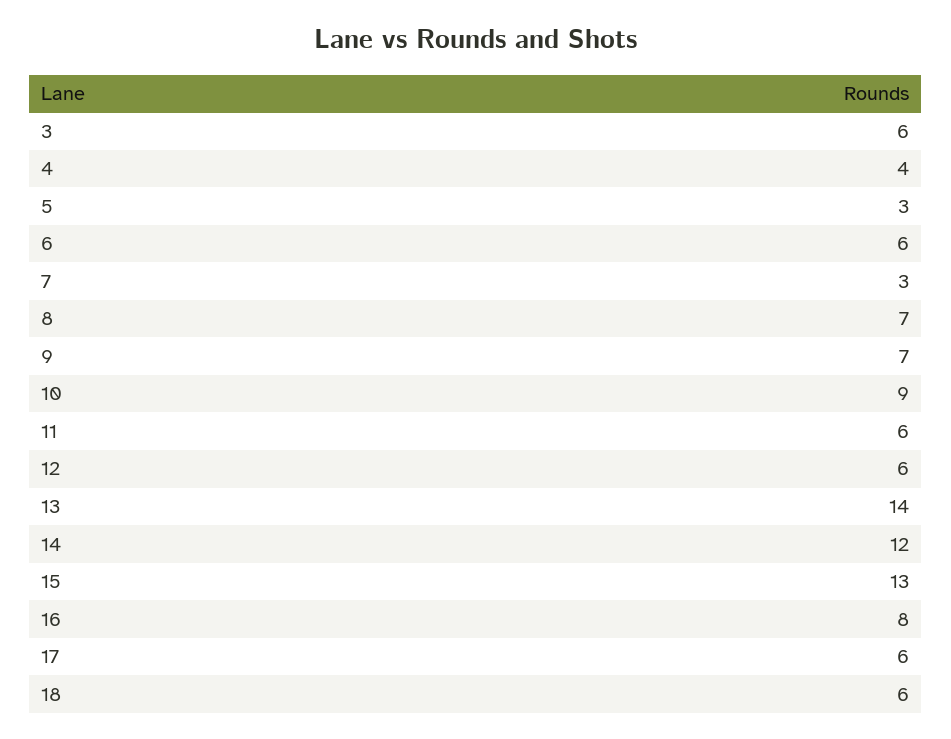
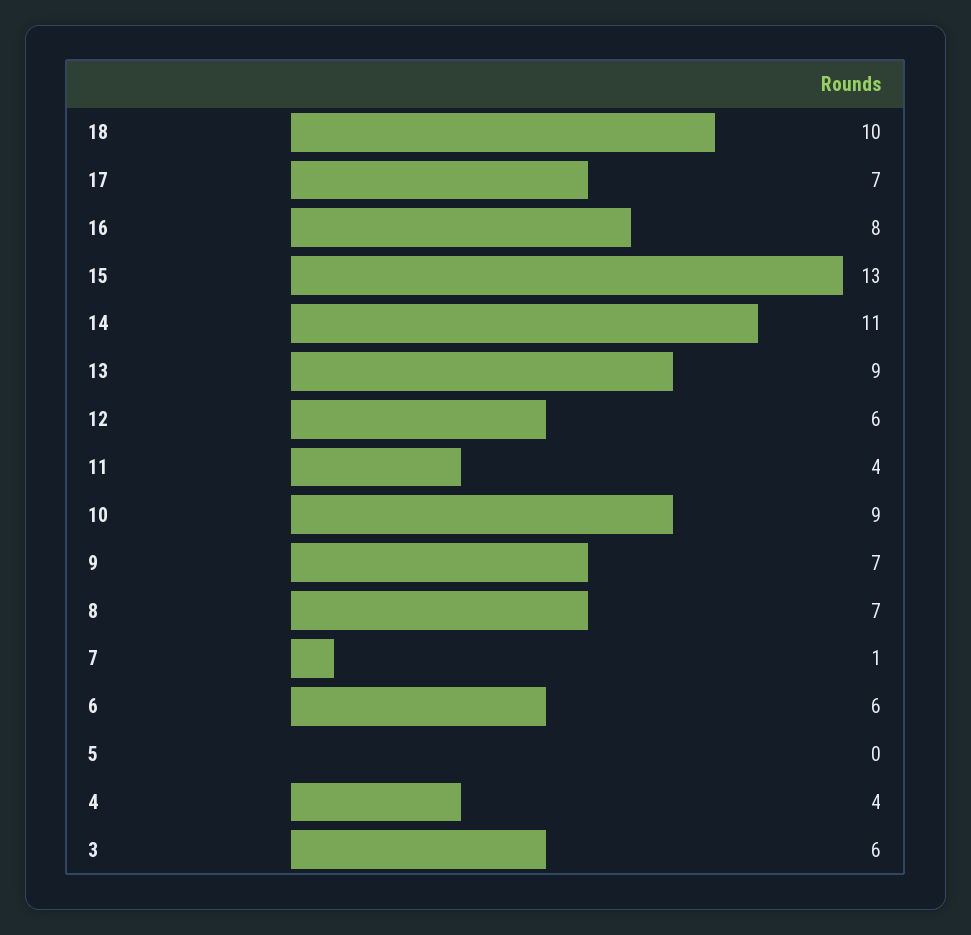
  {
    "3": 6,
    "4": 4,
-   "5": 3,
+   "5": 0,
    "6": 6,
-   "7": 3,
+   "7": 1,
    "8": 7,
    "9": 7,
    "10": 9,
-   "11": 6,
+   "11": 4,
    "12": 6,
-   "13": 14,
+   "13": 9,
-   "14": 12,
+   "14": 11,
    "15": 13,
    "16": 8,
-   "17": 6,
+   "17": 7,
-   "18": 6
+   "18": 10
  }

